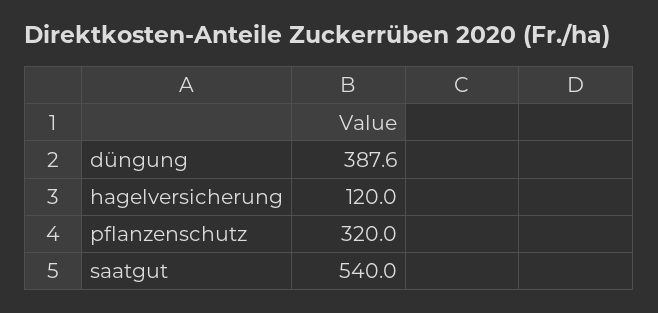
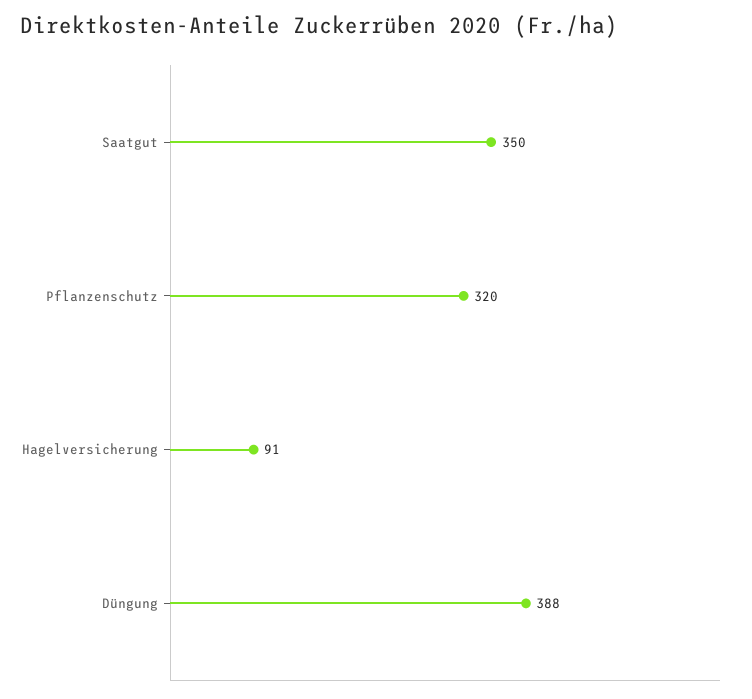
  {
    "düngung": 387.6,
-   "hagelversicherung": 120,
+   "hagelversicherung": 91,
    "pflanzenschutz": 320,
-   "saatgut": 540
+   "saatgut": 350
  }

